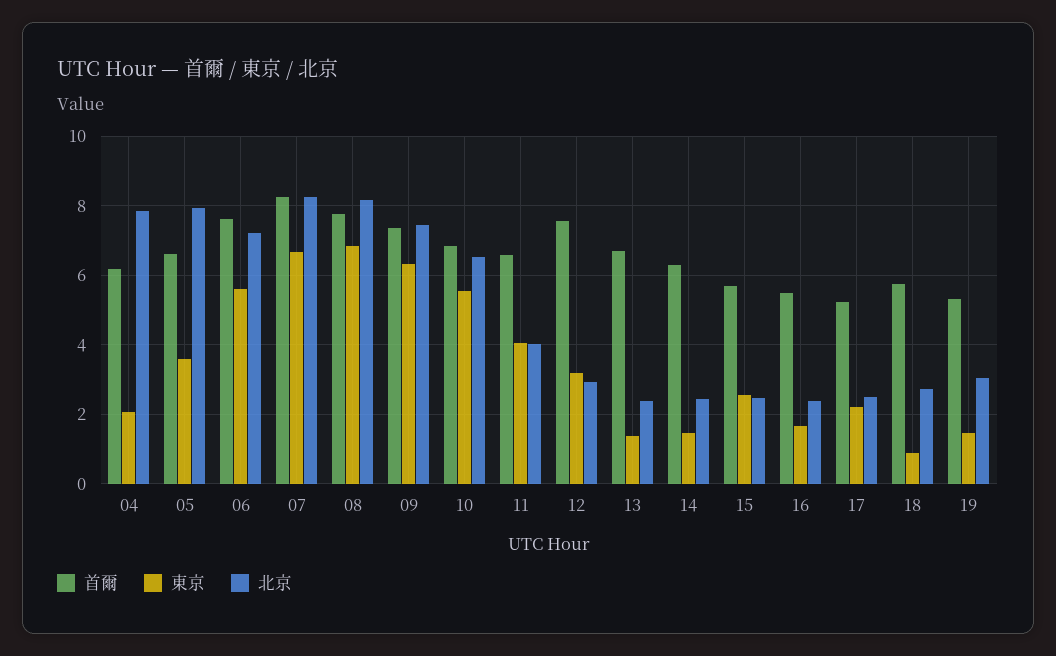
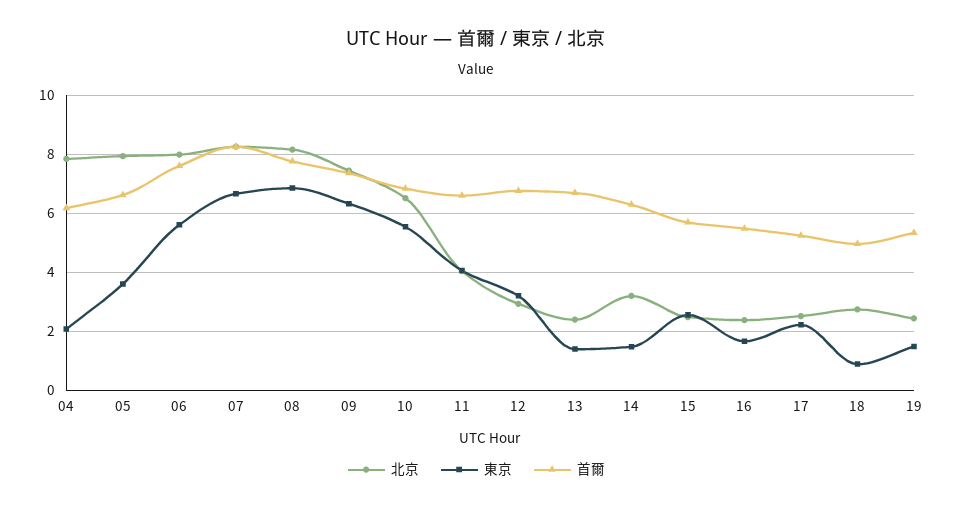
  {
    "首爾": {
      "04": 6.2,
      "05": 6.6,
      "06": 7.6,
      "07": 8.2,
      "08": 7.8,
      "09": 7.4,
      "10": 6.8,
      "11": 6.6,
-     "12": 7.6,
+     "12": 6.75,
      "13": 6.6,
      "14": 6.2,
      "15": 5.6,
      "16": 5.4,
      "17": 5.2,
-     "18": 5.8,
+     "18": 5,
      "19": 5.4
    },
    "東京": {
      "04": 2,
      "05": 3.6,
      "06": 5.6,
      "07": 6.6,
      "08": 6.8,
      "09": 6.4,
      "10": 5.6,
      "11": 4,
      "12": 3.2,
      "13": 1.4,
      "14": 1.4,
      "15": 2.6,
      "16": 1.6,
      "17": 2.2,
      "18": 0.8,
      "19": 1.4
    },
    "北京": {
      "04": 7.8,
      "05": 8,
-     "06": 7.2,
+     "06": 8,
      "07": 8.2,
      "08": 8.2,
      "09": 7.4,
      "10": 6.6,
      "11": 4,
      "12": 3,
      "13": 2.4,
-     "14": 2.4,
+     "14": 3.25,
      "15": 2.4,
      "16": 2.4,
      "17": 2.6,
      "18": 2.8,
-     "19": 3
+     "19": 2.5
    }
  }

